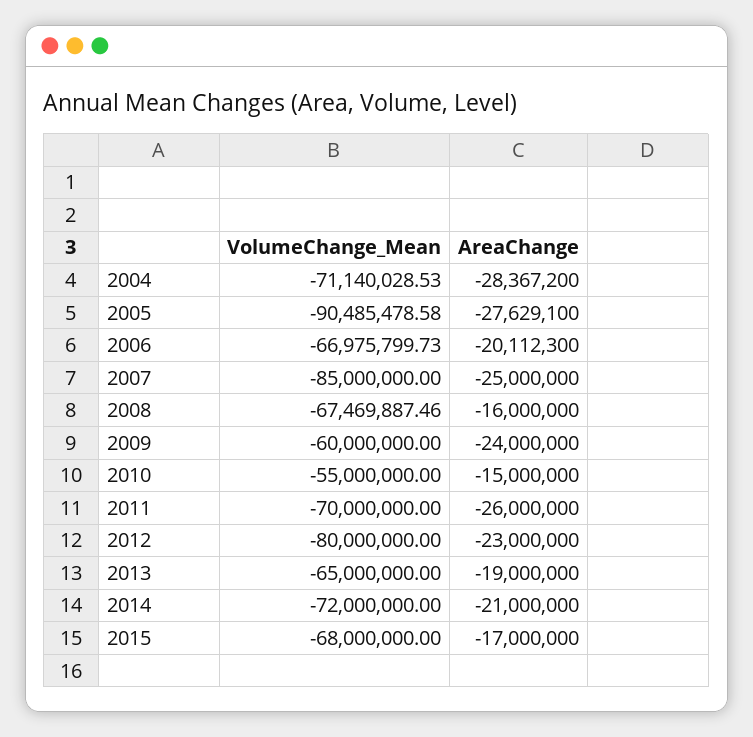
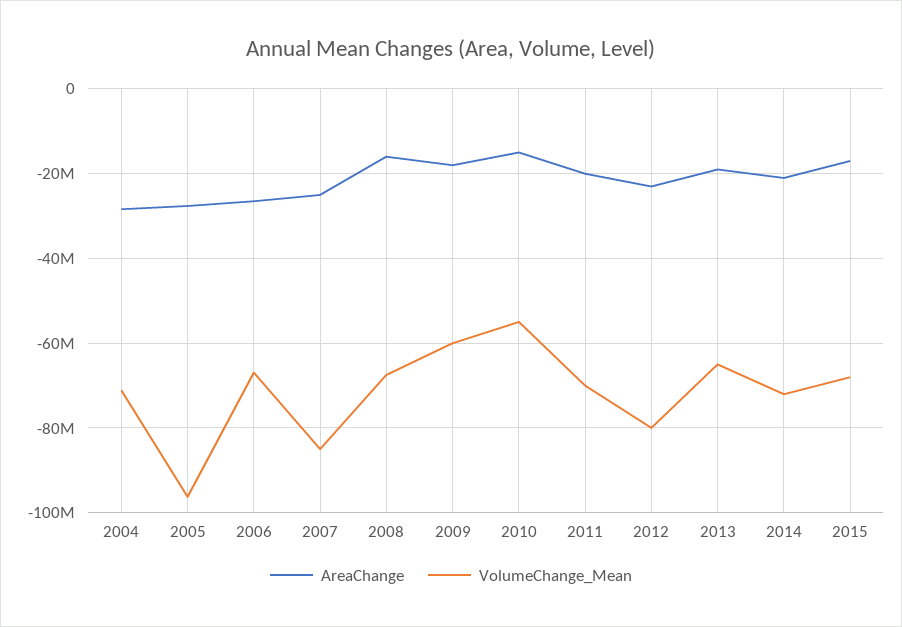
  {
    "VolumeChange_Mean": {
      "2004": -71140028.53,
-     "2005": -90485478.58,
+     "2005": -96000000,
      "2006": -66975799.73,
      "2007": -85000000,
      "2008": -67469887.46,
      "2009": -60000000,
      "2010": -55000000,
      "2011": -70000000,
      "2012": -80000000,
      "2013": -65000000,
      "2014": -72000000,
      "2015": -68000000
    },
    "AreaChange": {
      "2004": -28367200,
      "2005": -27629100,
-     "2006": -20112300,
+     "2006": -26000000,
      "2007": -25000000,
      "2008": -16000000,
-     "2009": -24000000,
+     "2009": -18000000,
      "2010": -15000000,
-     "2011": -26000000,
+     "2011": -20000000,
      "2012": -23000000,
      "2013": -19000000,
      "2014": -21000000,
      "2015": -17000000
    }
  }

